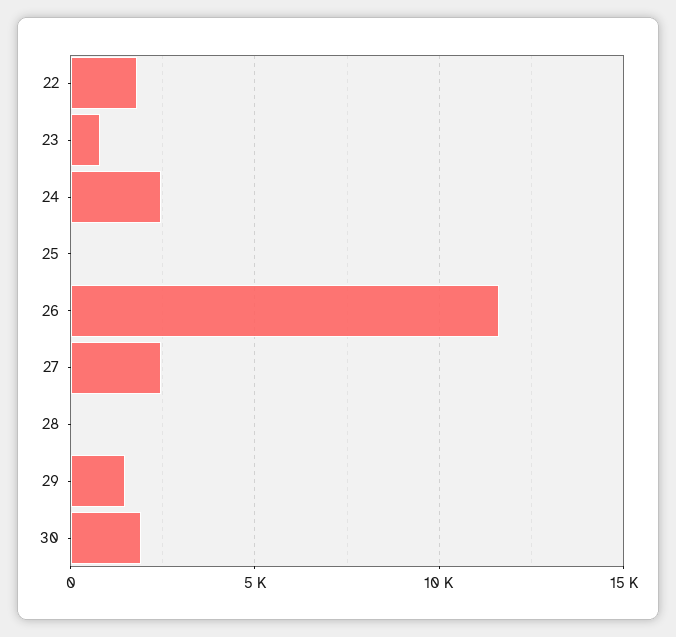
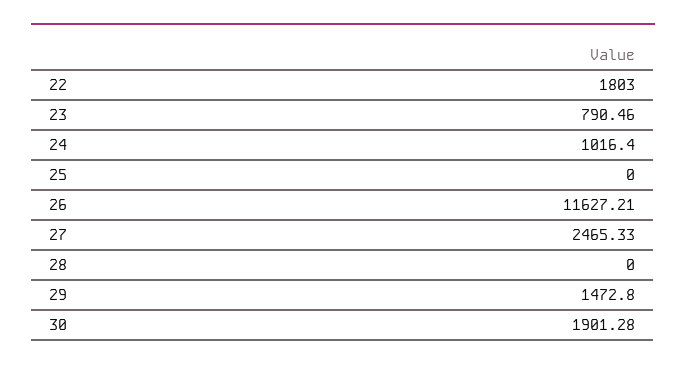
  {
    "22": 1803,
    "23": 790.46,
-   "24": 2500,
+   "24": 1016.4,
    "25": 0,
    "26": 11627.21,
    "27": 2465.33,
    "28": 0,
    "29": 1472.8,
    "30": 1901.28
  }

